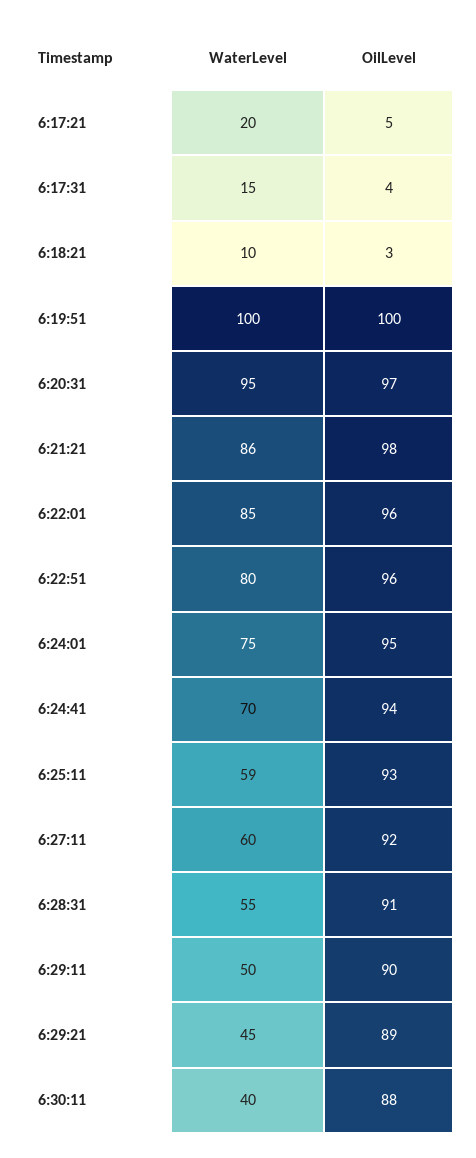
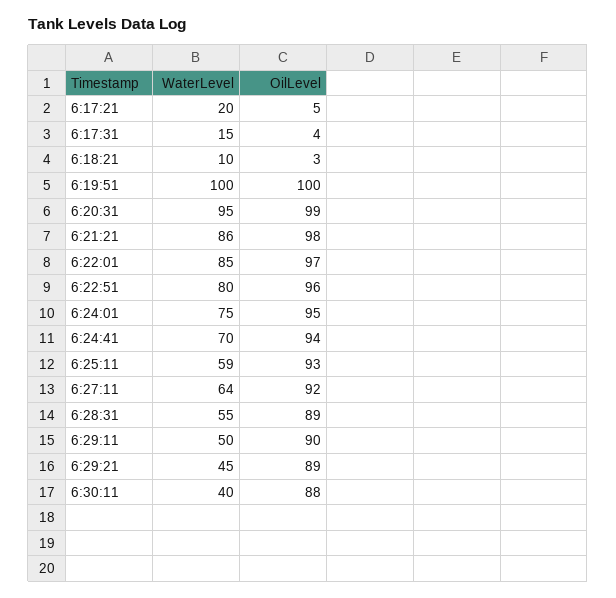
  {
    "WaterLevel": {
      "6:17:21": 20,
      "6:17:31": 15,
      "6:18:21": 10,
      "6:19:51": 100,
      "6:20:31": 95,
      "6:21:21": 86,
      "6:22:01": 85,
      "6:22:51": 80,
      "6:24:01": 75,
      "6:24:41": 70,
      "6:25:11": 59,
-     "6:27:11": 60,
+     "6:27:11": 64,
      "6:28:31": 55,
      "6:29:11": 50,
      "6:29:21": 45,
      "6:30:11": 40
    },
    "OilLevel": {
      "6:17:21": 5,
      "6:17:31": 4,
      "6:18:21": 3,
      "6:19:51": 100,
-     "6:20:31": 97,
+     "6:20:31": 99,
      "6:21:21": 98,
-     "6:22:01": 96,
+     "6:22:01": 97,
      "6:22:51": 96,
      "6:24:01": 95,
      "6:24:41": 94,
      "6:25:11": 93,
      "6:27:11": 92,
-     "6:28:31": 91,
+     "6:28:31": 89,
      "6:29:11": 90,
      "6:29:21": 89,
      "6:30:11": 88
    }
  }

